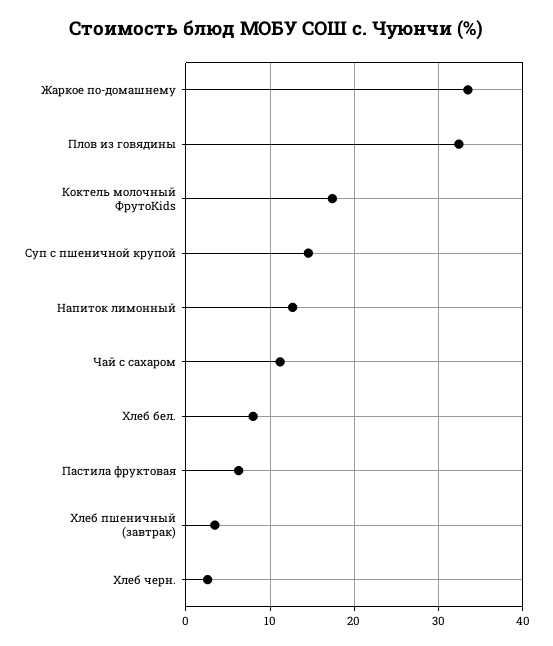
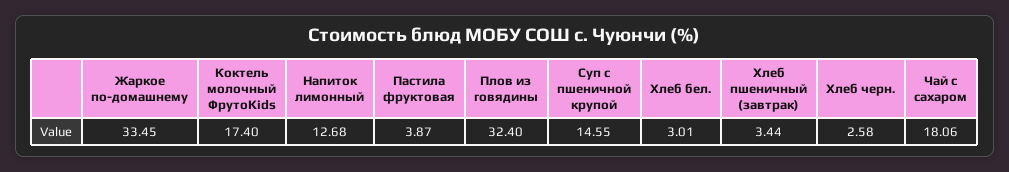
  {
    "Жаркое по-домашнему": 33.45,
    "Плов из говядины": 32.4,
    "Коктель молочный ФрутоKids": 17.4,
    "Суп с пшеничной крупой": 14.55,
    "Напиток лимонный": 12.68,
-   "Чай с сахаром": 11,
+   "Чай с сахаром": 18.06,
-   "Хлеб бел.": 8,
+   "Хлеб бел.": 3.01,
-   "Пастила фруктовая": 6,
+   "Пастила фруктовая": 3.87,
    "Хлеб пшеничный (завтрак)": 3.44,
    "Хлеб черн.": 2.58
  }

